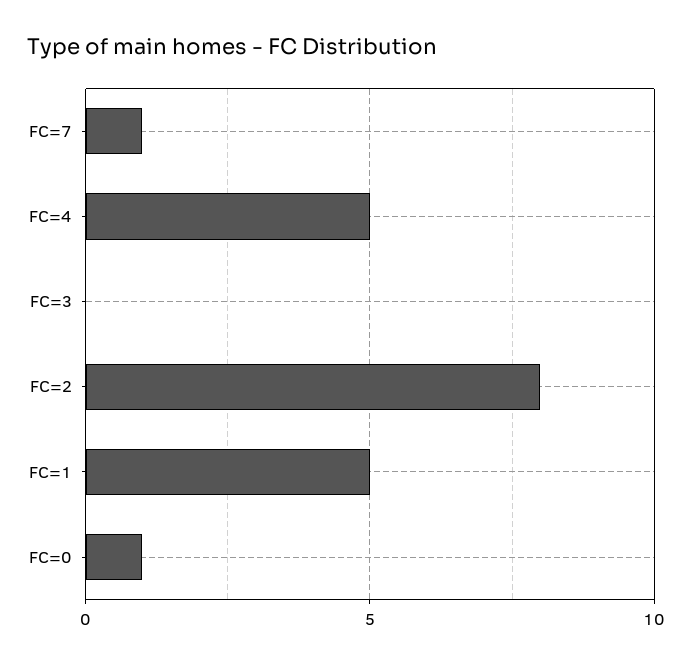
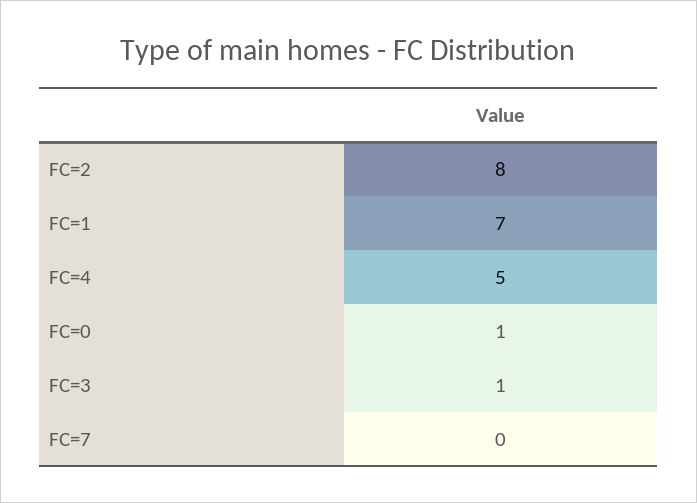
  {
-   "FC=7": 1,
+   "FC=7": 0,
    "FC=4": 5,
-   "FC=3": 0,
+   "FC=3": 1,
    "FC=2": 8,
-   "FC=1": 5,
+   "FC=1": 7,
    "FC=0": 1
  }

